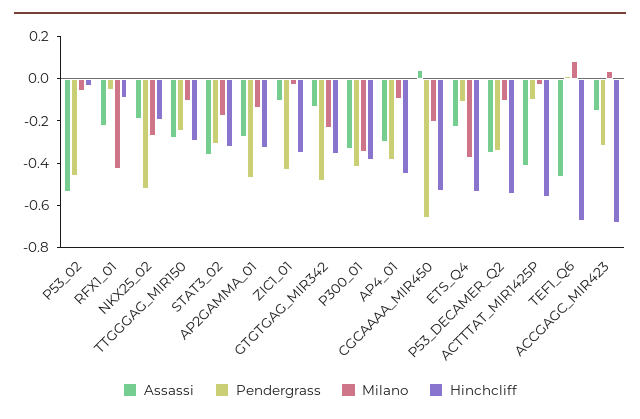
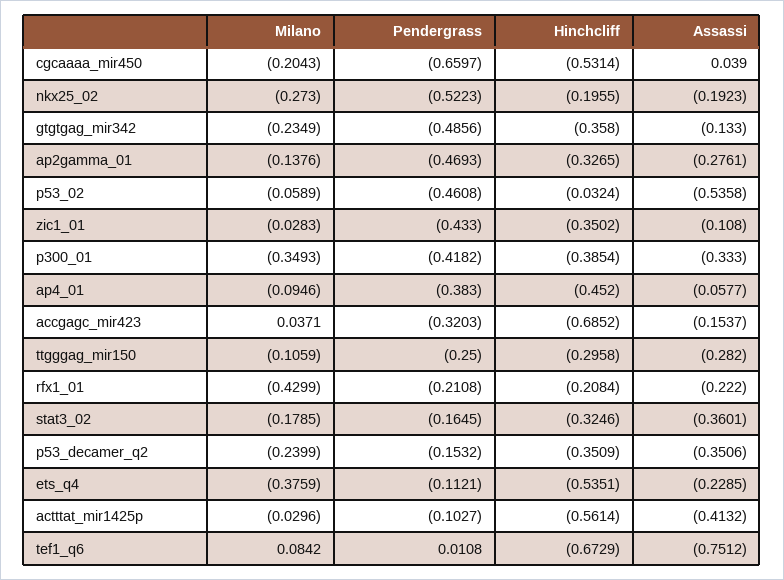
  {
    "Assassi": {
      "P53_02": -0.5358,
      "RFX1_01": -0.222,
      "NKX25_02": -0.1923,
      "TTGGGAG_MIR150": -0.282,
      "STAT3_02": -0.3601,
      "AP2GAMMA_01": -0.2761,
      "ZIC1_01": -0.108,
      "GTGTGAG_MIR342": -0.133,
      "P300_01": -0.333,
-     "AP4_01": -0.3,
+     "AP4_01": -0.0577,
      "CGCAAAA_MIR450": 0.039,
      "ETS_Q4": -0.2285,
      "P53_DECAMER_Q2": -0.3506,
      "ACTTTAT_MIR1425P": -0.4132,
-     "TEF1_Q6": -0.45,
+     "TEF1_Q6": -0.7512,
      "ACCGAGC_MIR423": -0.1537
    },
    "Pendergrass": {
      "P53_02": -0.4608,
-     "RFX1_01": -0.05,
+     "RFX1_01": -0.2108,
      "NKX25_02": -0.5223,
      "TTGGGAG_MIR150": -0.25,
-     "STAT3_02": -0.3,
+     "STAT3_02": -0.1645,
      "AP2GAMMA_01": -0.4693,
      "ZIC1_01": -0.433,
      "GTGTGAG_MIR342": -0.4856,
      "P300_01": -0.4182,
      "AP4_01": -0.383,
      "CGCAAAA_MIR450": -0.6597,
      "ETS_Q4": -0.1121,
-     "P53_DECAMER_Q2": -0.35,
+     "P53_DECAMER_Q2": -0.1532,
      "ACTTTAT_MIR1425P": -0.1027,
      "TEF1_Q6": 0.0108,
      "ACCGAGC_MIR423": -0.3203
    },
    "Milano": {
      "P53_02": -0.0589,
      "RFX1_01": -0.4299,
      "NKX25_02": -0.273,
      "TTGGGAG_MIR150": -0.1059,
      "STAT3_02": -0.1785,
      "AP2GAMMA_01": -0.1376,
      "ZIC1_01": -0.0283,
      "GTGTGAG_MIR342": -0.2349,
      "P300_01": -0.3493,
      "AP4_01": -0.0946,
      "CGCAAAA_MIR450": -0.2043,
      "ETS_Q4": -0.3759,
-     "P53_DECAMER_Q2": -0.1,
+     "P53_DECAMER_Q2": -0.2399,
      "ACTTTAT_MIR1425P": -0.0296,
      "TEF1_Q6": 0.0842,
      "ACCGAGC_MIR423": 0.0371
    },
    "Hinchcliff": {
      "P53_02": -0.0324,
-     "RFX1_01": -0.1,
+     "RFX1_01": -0.2084,
      "NKX25_02": -0.1955,
      "TTGGGAG_MIR150": -0.2958,
      "STAT3_02": -0.3246,
      "AP2GAMMA_01": -0.3265,
      "ZIC1_01": -0.3502,
      "GTGTGAG_MIR342": -0.358,
      "P300_01": -0.3854,
      "AP4_01": -0.452,
      "CGCAAAA_MIR450": -0.5314,
      "ETS_Q4": -0.5351,
-     "P53_DECAMER_Q2": -0.55,
+     "P53_DECAMER_Q2": -0.3509,
      "ACTTTAT_MIR1425P": -0.5614,
      "TEF1_Q6": -0.6729,
      "ACCGAGC_MIR423": -0.6852
    }
  }

